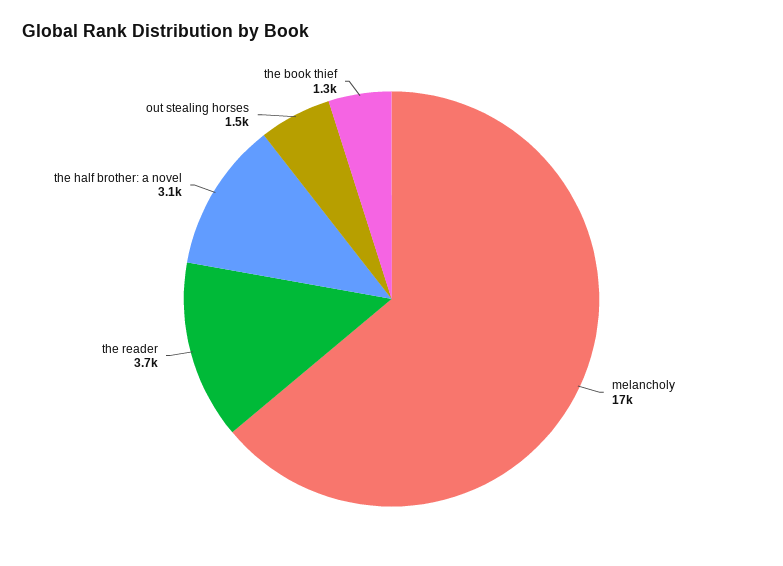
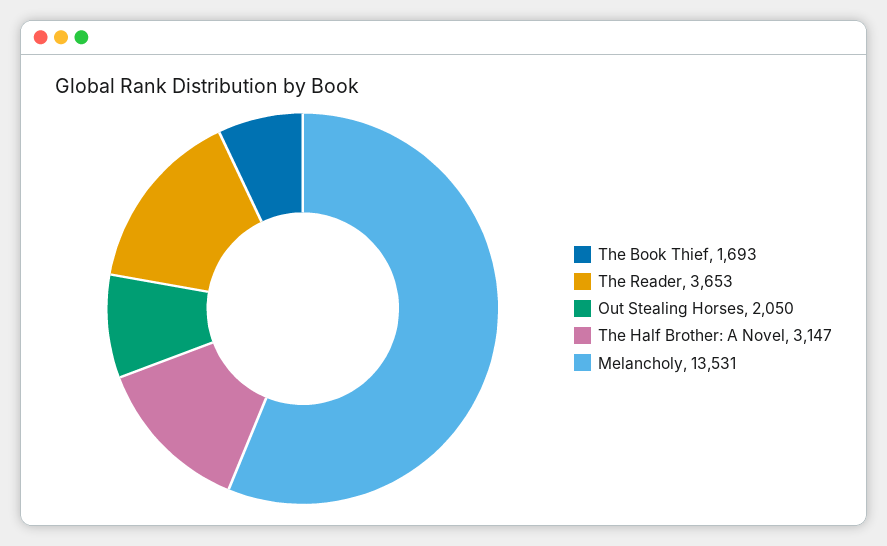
  {
-   "melancholy": 17000,
+   "melancholy": 13531,
    "the reader": 3653,
    "the half brother: a novel": 3147,
-   "out stealing horses": 1500,
+   "out stealing horses": 2050,
-   "the book thief": 1300
+   "the book thief": 1693
  }

